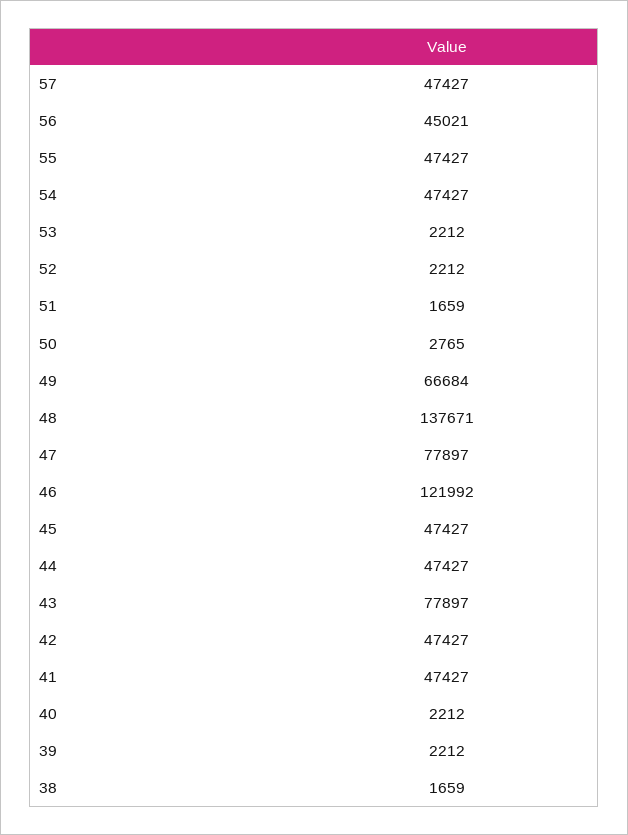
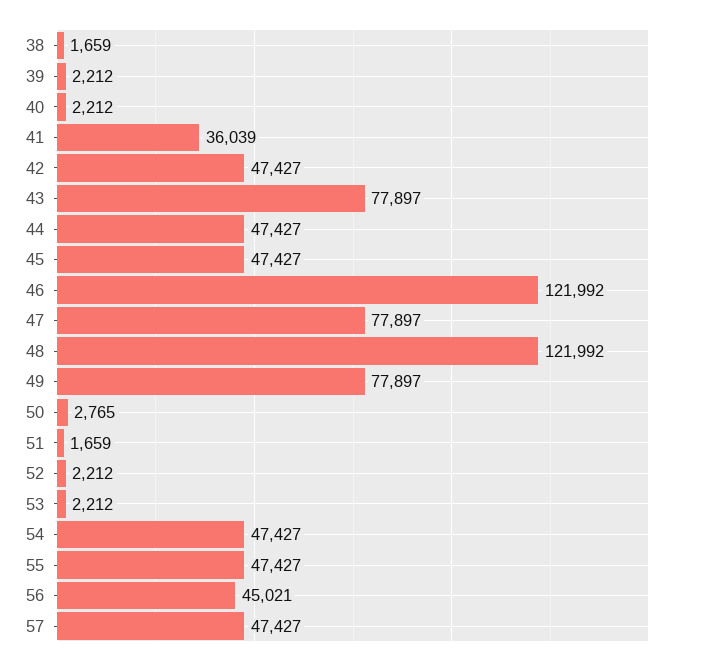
  {
    "57": 47427,
    "56": 45021,
    "55": 47427,
    "54": 47427,
    "53": 2212,
    "52": 2212,
    "51": 1659,
    "50": 2765,
-   "49": 66684,
+   "49": 77897,
-   "48": 137671,
+   "48": 121992,
    "47": 77897,
    "46": 121992,
    "45": 47427,
    "44": 47427,
    "43": 77897,
    "42": 47427,
-   "41": 47427,
+   "41": 36039,
    "40": 2212,
    "39": 2212,
    "38": 1659
  }

